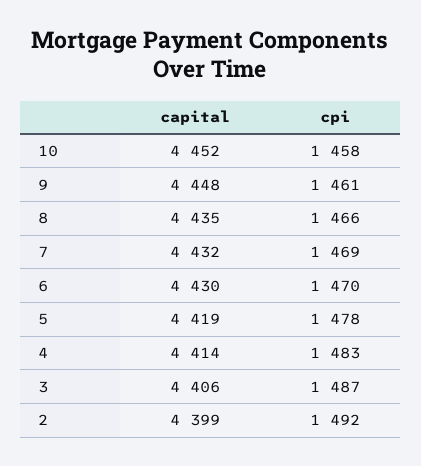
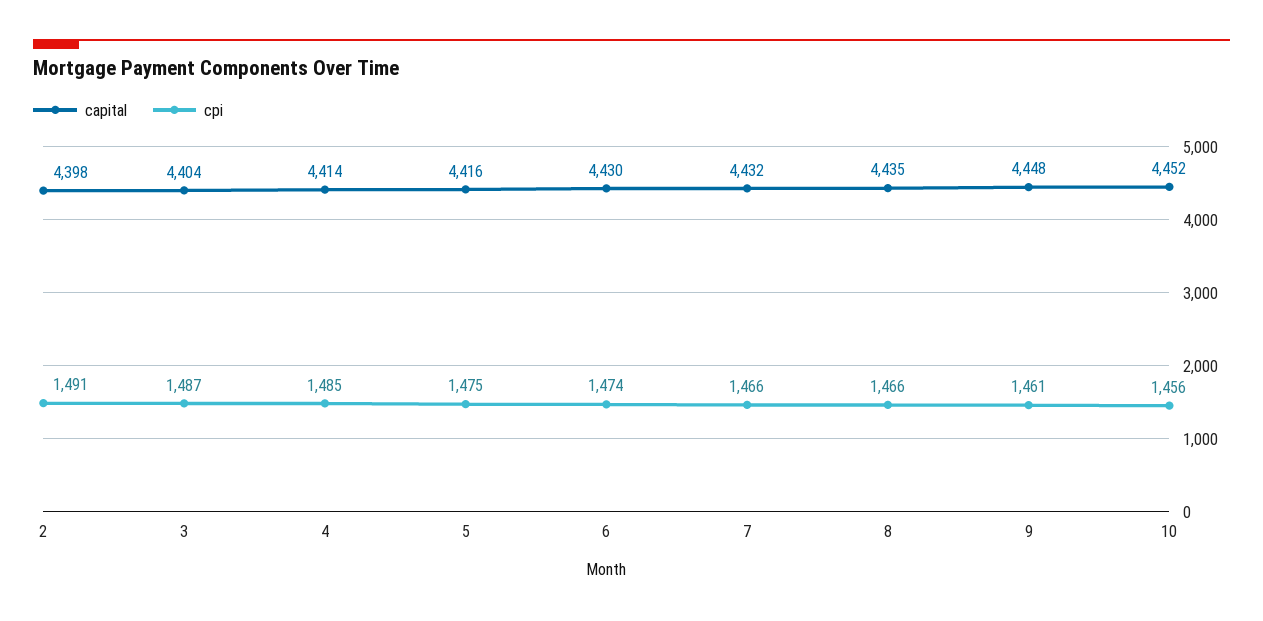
  {
    "capital": {
      "10": 4452,
      "9": 4448,
      "8": 4435,
      "7": 4432,
      "6": 4430,
-     "5": 4419,
+     "5": 4416,
      "4": 4414,
-     "3": 4406,
+     "3": 4404,
-     "2": 4399
+     "2": 4398
    },
    "cpi": {
-     "10": 1458,
+     "10": 1456,
      "9": 1461,
      "8": 1466,
-     "7": 1469,
+     "7": 1466,
-     "6": 1470,
+     "6": 1474,
-     "5": 1478,
+     "5": 1475,
-     "4": 1483,
+     "4": 1485,
      "3": 1487,
-     "2": 1492
+     "2": 1491
    }
  }

